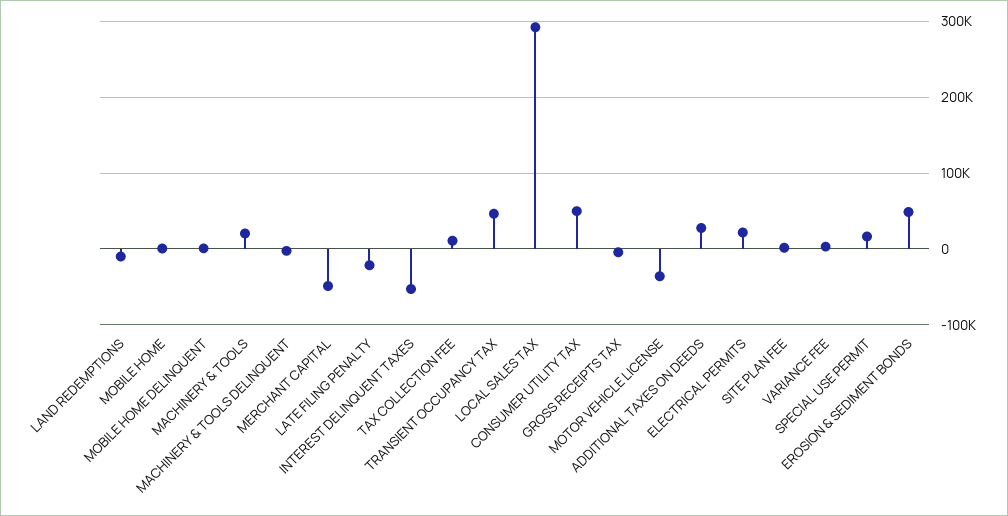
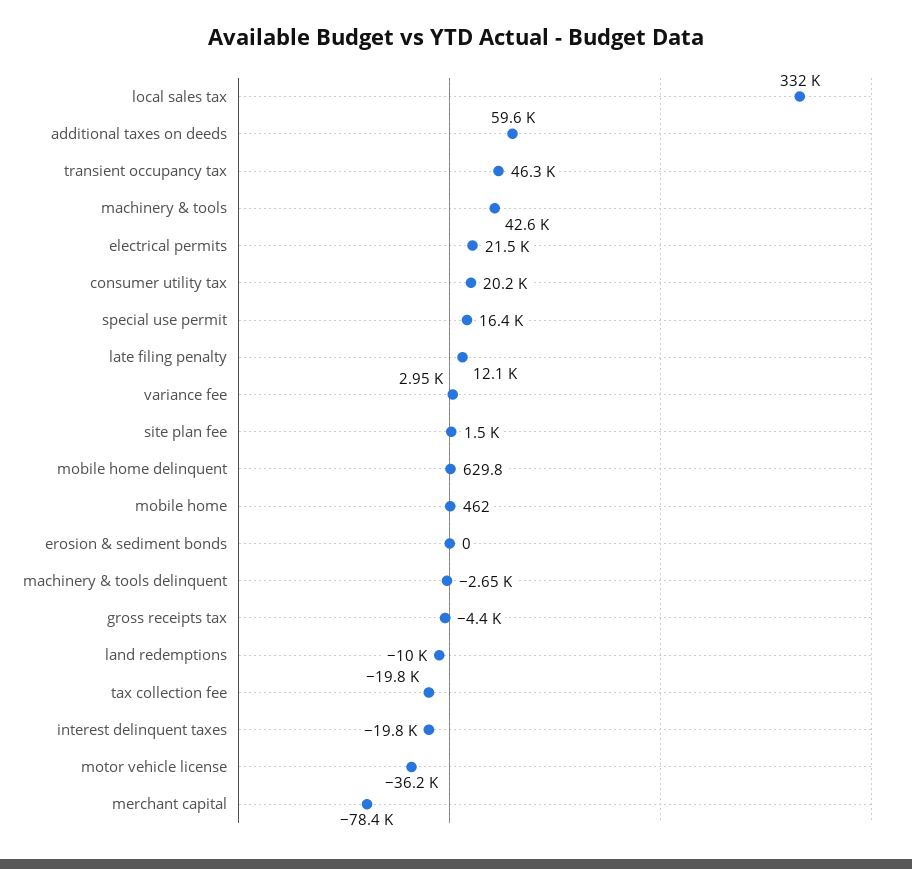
  {
    "LAND REDEMPTIONS": -10000,
    "MOBILE HOME": 462,
    "MOBILE HOME DELINQUENT": 629.8,
-   "MACHINERY & TOOLS": 20000,
+   "MACHINERY & TOOLS": 42600,
    "MACHINERY & TOOLS DELINQUENT": -2650,
-   "MERCHANT CAPITAL": -50000,
+   "MERCHANT CAPITAL": -78400,
-   "LATE FILING PENALTY": -20000,
+   "LATE FILING PENALTY": 12100,
-   "INTEREST DELINQUENT TAXES": -50000,
+   "INTEREST DELINQUENT TAXES": -19800,
-   "TAX COLLECTION FEE": 10000,
+   "TAX COLLECTION FEE": -19800,
    "TRANSIENT OCCUPANCY TAX": 46300,
-   "LOCAL SALES TAX": 290000,
+   "LOCAL SALES TAX": 332000,
-   "CONSUMER UTILITY TAX": 50000,
+   "CONSUMER UTILITY TAX": 20200,
    "GROSS RECEIPTS TAX": -4400,
    "MOTOR VEHICLE LICENSE": -36200,
-   "ADDITIONAL TAXES ON DEEDS": 30000,
+   "ADDITIONAL TAXES ON DEEDS": 59600,
    "ELECTRICAL PERMITS": 21500,
    "SITE PLAN FEE": 1500,
    "VARIANCE FEE": 2950,
    "SPECIAL USE PERMIT": 16400,
-   "EROSION & SEDIMENT BONDS": 50000
+   "EROSION & SEDIMENT BONDS": 0
  }

